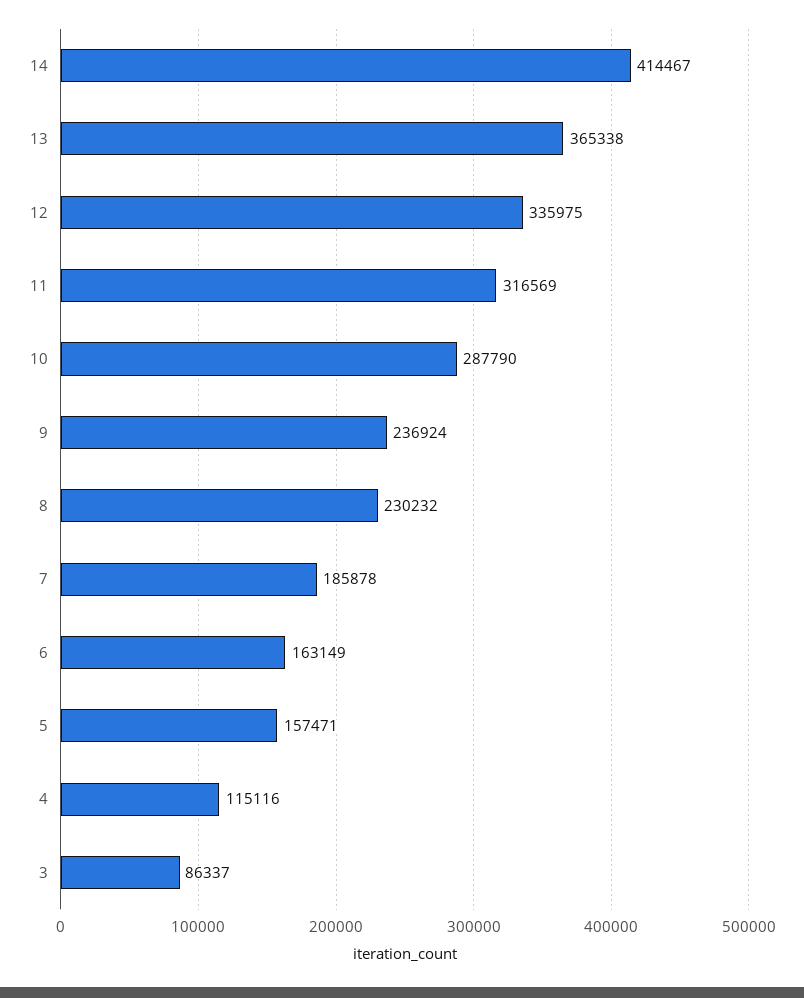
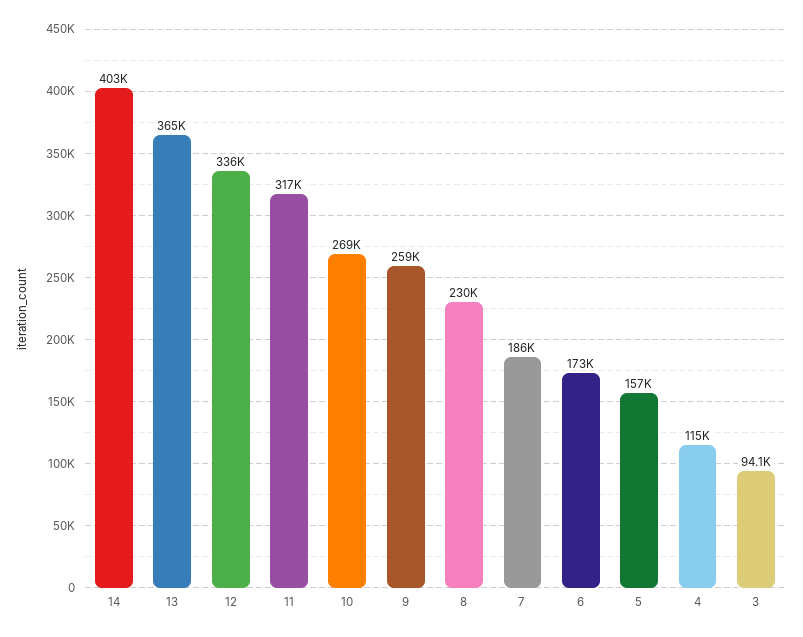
  {
-   "14": 414467,
+   "14": 403000,
    "13": 365338,
    "12": 335975,
    "11": 316569,
-   "10": 287790,
+   "10": 269000,
-   "9": 236924,
+   "9": 259000,
    "8": 230232,
    "7": 185878,
-   "6": 163149,
+   "6": 173000,
    "5": 157471,
    "4": 115116,
-   "3": 86337
+   "3": 94100
  }

